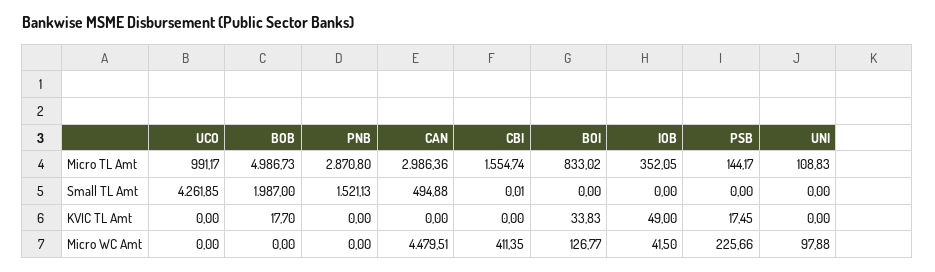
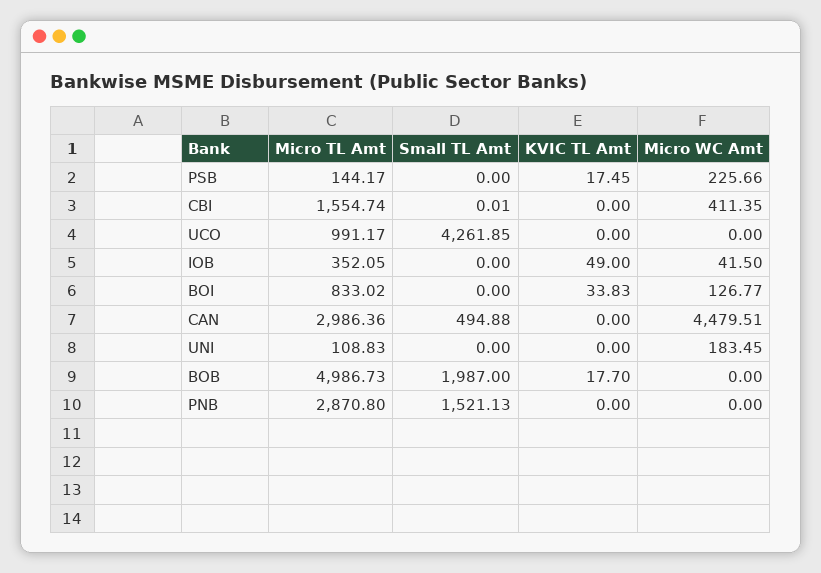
  {
    "UCO": {
      "Micro TL Amt": 991.17,
      "Small TL Amt": 4261.85,
      "KVIC TL Amt": 0,
      "Micro WC Amt": 0
    },
    "BOB": {
      "Micro TL Amt": 4986.73,
      "Small TL Amt": 1987,
      "KVIC TL Amt": 17.7,
      "Micro WC Amt": 0
    },
    "PNB": {
      "Micro TL Amt": 2870.8,
      "Small TL Amt": 1521.13,
      "KVIC TL Amt": 0,
      "Micro WC Amt": 0
    },
    "CAN": {
      "Micro TL Amt": 2986.36,
      "Small TL Amt": 494.88,
      "KVIC TL Amt": 0,
      "Micro WC Amt": 4479.51
    },
    "CBI": {
      "Micro TL Amt": 1554.74,
      "Small TL Amt": 0.01,
      "KVIC TL Amt": 0,
      "Micro WC Amt": 411.35
    },
    "BOI": {
      "Micro TL Amt": 833.02,
      "Small TL Amt": 0,
      "KVIC TL Amt": 33.83,
      "Micro WC Amt": 126.77
    },
    "IOB": {
      "Micro TL Amt": 352.05,
      "Small TL Amt": 0,
      "KVIC TL Amt": 49,
      "Micro WC Amt": 41.5
    },
    "PSB": {
      "Micro TL Amt": 144.17,
      "Small TL Amt": 0,
      "KVIC TL Amt": 17.45,
      "Micro WC Amt": 225.66
    },
    "UNI": {
      "Micro TL Amt": 108.83,
      "Small TL Amt": 0,
      "KVIC TL Amt": 0,
-     "Micro WC Amt": 97.88
+     "Micro WC Amt": 183.45
    }
  }

